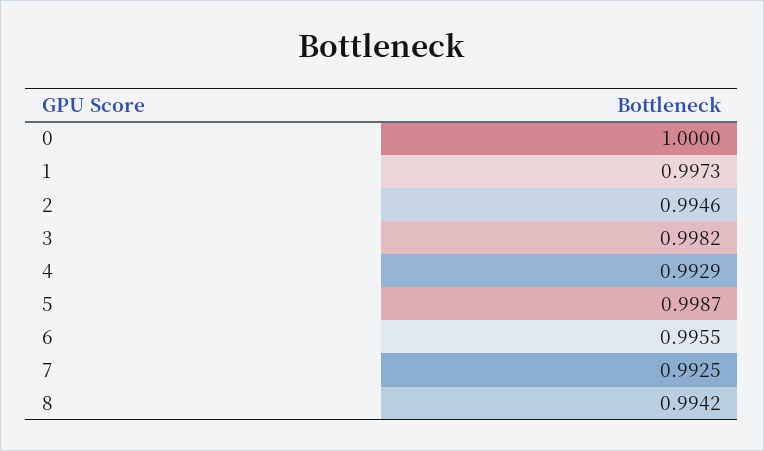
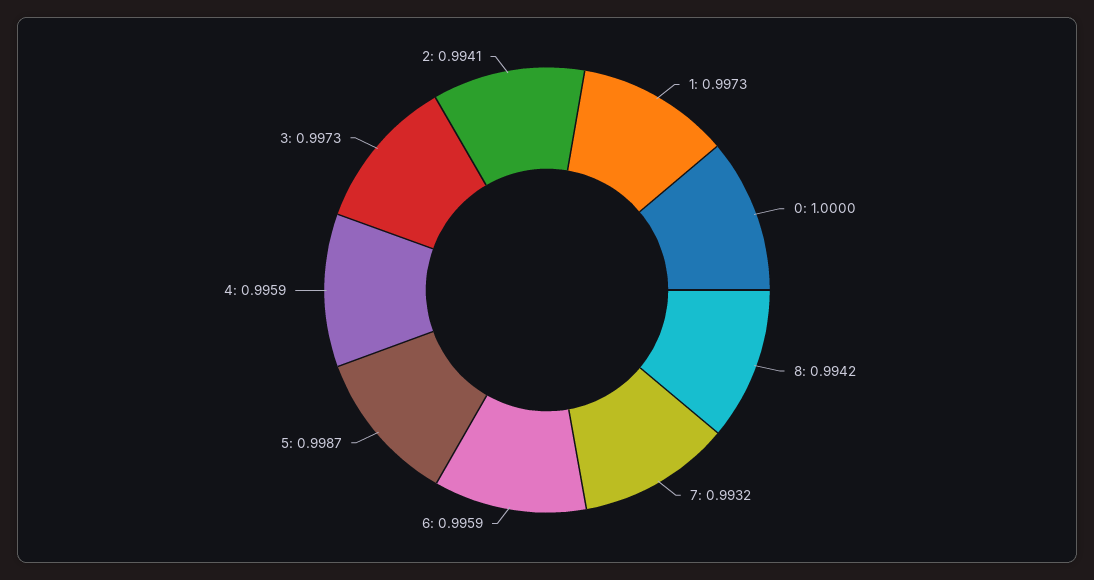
  {
    "0": 1,
    "1": 0.9973,
-   "2": 0.9946,
+   "2": 0.9941,
-   "3": 0.9982,
+   "3": 0.9973,
-   "4": 0.9929,
+   "4": 0.9959,
    "5": 0.9987,
-   "6": 0.9955,
+   "6": 0.9959,
-   "7": 0.9925,
+   "7": 0.9932,
    "8": 0.9942
  }

